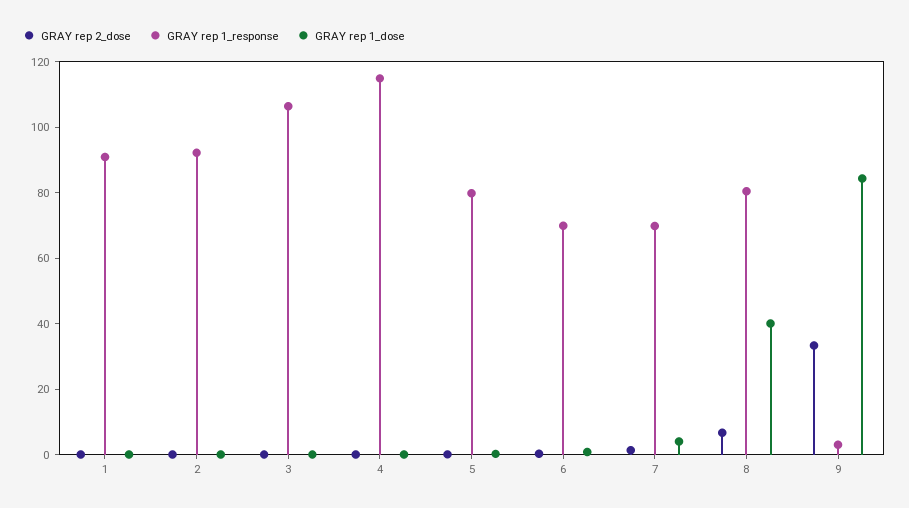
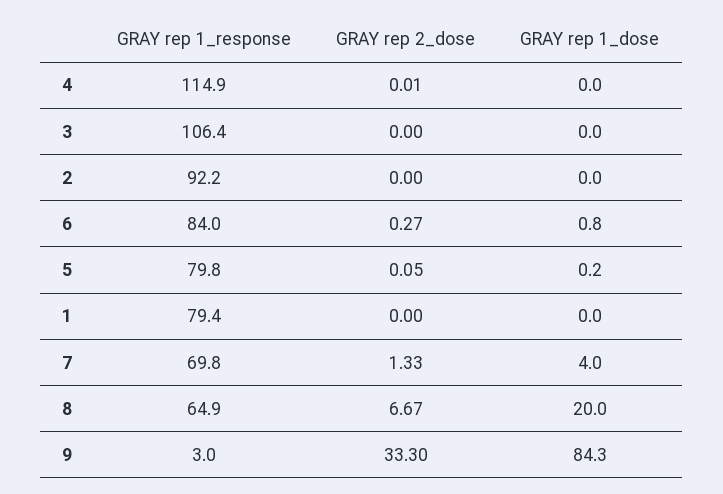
  {
    "GRAY rep 2_dose": {
      "1": 0,
      "2": 0,
      "3": 0,
      "4": 0.01,
      "5": 0.05,
      "6": 0.27,
      "7": 1.33,
      "8": 6.67,
      "9": 33.3
    },
    "GRAY rep 1_response": {
-     "1": 90,
+     "1": 79.4,
      "2": 92.2,
      "3": 106.4,
      "4": 114.9,
      "5": 79.8,
-     "6": 70,
+     "6": 84,
      "7": 69.8,
-     "8": 80,
+     "8": 64.9,
      "9": 3
    },
    "GRAY rep 1_dose": {
      "1": 0,
      "2": 0,
      "3": 0,
      "4": 0,
      "5": 0.2,
      "6": 0.8,
      "7": 4,
-     "8": 40,
+     "8": 20,
      "9": 84.3
    }
  }

